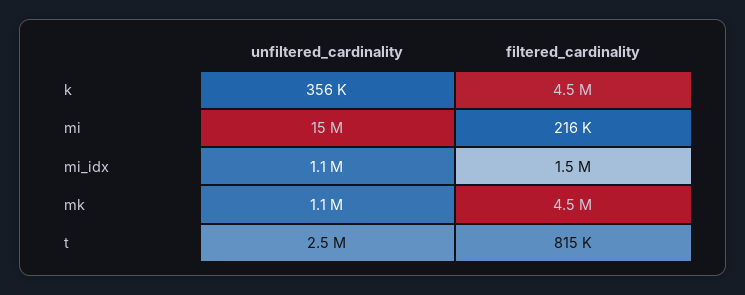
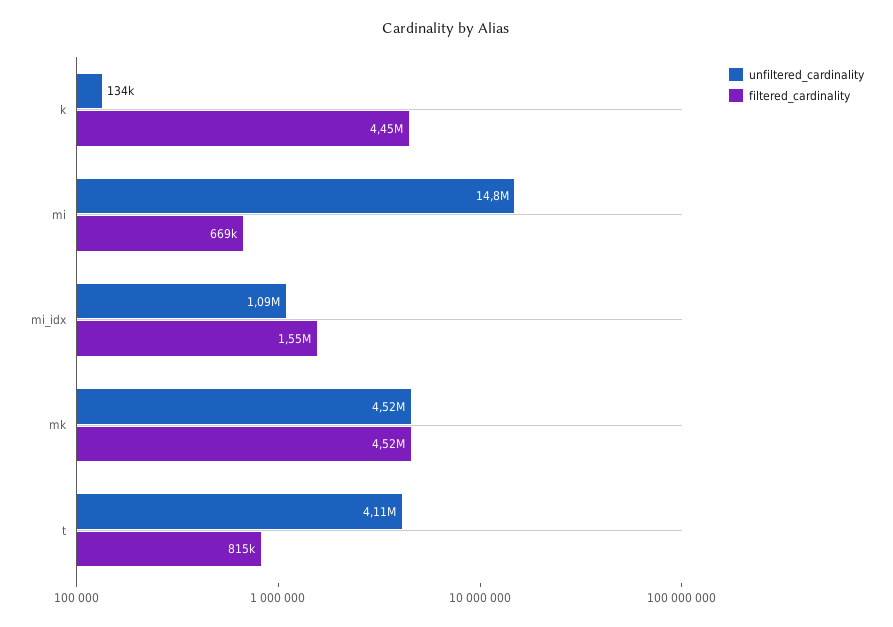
  {
    "unfiltered_cardinality": {
-     "k": 356000,
+     "k": 134000,
      "mi": 14800000,
      "mi_idx": 1090000,
-     "mk": 1100000,
+     "mk": 4520000,
-     "t": 2500000
+     "t": 4110000
    },
    "filtered_cardinality": {
      "k": 4450000,
-     "mi": 216000,
+     "mi": 669000,
      "mi_idx": 1550000,
      "mk": 4520000,
      "t": 815000
    }
  }

